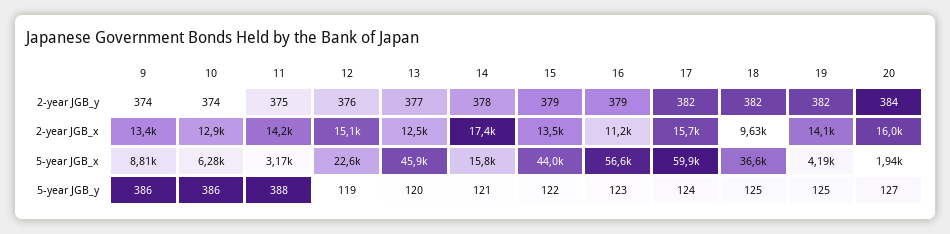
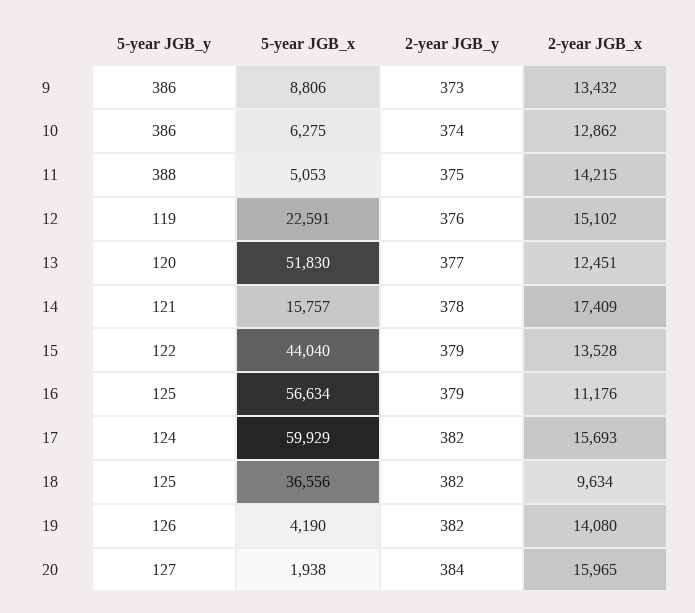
  {
    "9": {
-     "2-year JGB_y": 374,
+     "2-year JGB_y": 373,
      "2-year JGB_x": 13432,
      "5-year JGB_x": 8806,
      "5-year JGB_y": 386
    },
    "10": {
      "2-year JGB_y": 374,
      "2-year JGB_x": 12862,
      "5-year JGB_x": 6275,
      "5-year JGB_y": 386
    },
    "11": {
      "2-year JGB_y": 375,
      "2-year JGB_x": 14215,
-     "5-year JGB_x": 3170,
+     "5-year JGB_x": 5053,
      "5-year JGB_y": 388
    },
    "12": {
      "2-year JGB_y": 376,
      "2-year JGB_x": 15102,
      "5-year JGB_x": 22591,
      "5-year JGB_y": 119
    },
    "13": {
      "2-year JGB_y": 377,
      "2-year JGB_x": 12451,
-     "5-year JGB_x": 45900,
+     "5-year JGB_x": 51830,
      "5-year JGB_y": 120
    },
    "14": {
      "2-year JGB_y": 378,
      "2-year JGB_x": 17409,
      "5-year JGB_x": 15757,
      "5-year JGB_y": 121
    },
    "15": {
      "2-year JGB_y": 379,
      "2-year JGB_x": 13528,
      "5-year JGB_x": 44040,
      "5-year JGB_y": 122
    },
    "16": {
      "2-year JGB_y": 379,
      "2-year JGB_x": 11176,
      "5-year JGB_x": 56634,
-     "5-year JGB_y": 123
+     "5-year JGB_y": 125
    },
    "17": {
      "2-year JGB_y": 382,
      "2-year JGB_x": 15693,
      "5-year JGB_x": 59929,
      "5-year JGB_y": 124
    },
    "18": {
      "2-year JGB_y": 382,
      "2-year JGB_x": 9634,
      "5-year JGB_x": 36556,
      "5-year JGB_y": 125
    },
    "19": {
      "2-year JGB_y": 382,
      "2-year JGB_x": 14080,
      "5-year JGB_x": 4190,
-     "5-year JGB_y": 125
+     "5-year JGB_y": 126
    },
    "20": {
      "2-year JGB_y": 384,
      "2-year JGB_x": 15965,
      "5-year JGB_x": 1938,
      "5-year JGB_y": 127
    }
  }

